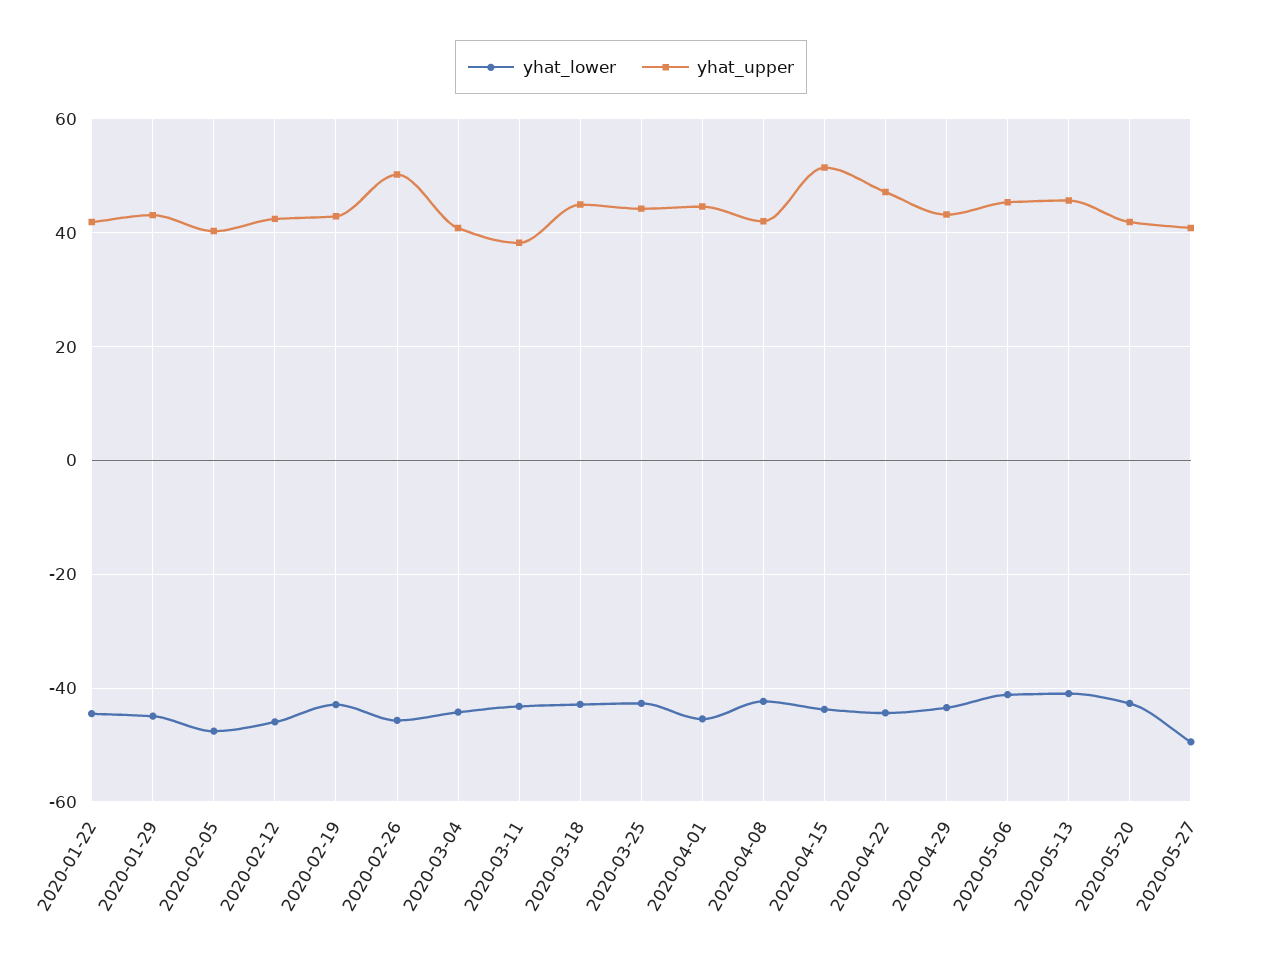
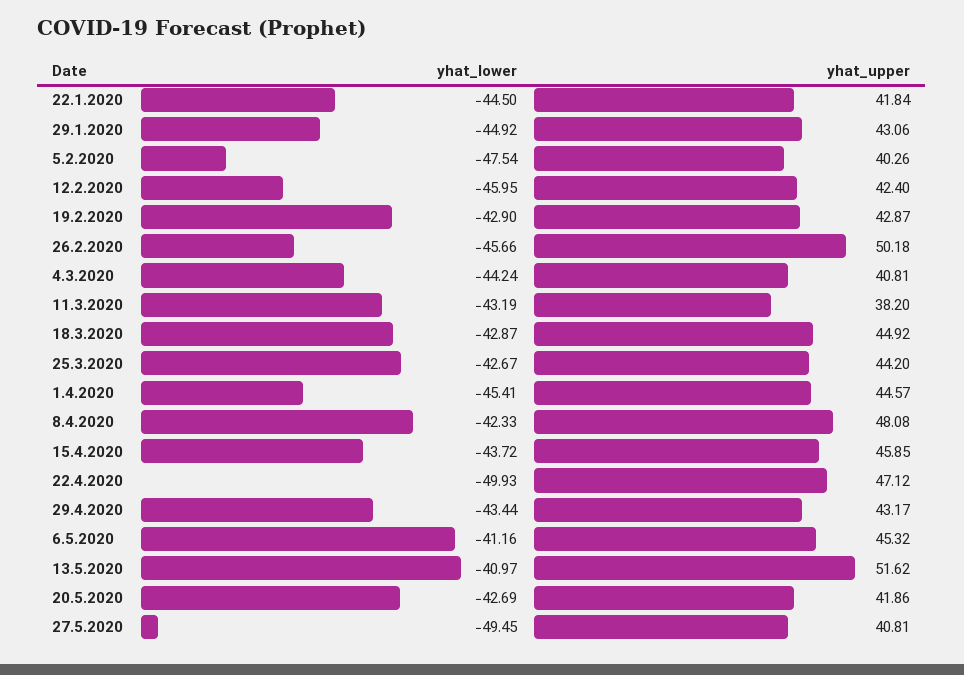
  {
    "yhat_lower": {
      "2020-01-22": -44.5,
      "2020-01-29": -44.92,
      "2020-02-05": -47.54,
      "2020-02-12": -45.95,
      "2020-02-19": -42.9,
      "2020-02-26": -45.66,
      "2020-03-04": -44.24,
      "2020-03-11": -43.19,
      "2020-03-18": -42.87,
      "2020-03-25": -42.67,
      "2020-04-01": -45.41,
      "2020-04-08": -42.33,
      "2020-04-15": -43.72,
-     "2020-04-22": -44,
+     "2020-04-22": -49.93,
      "2020-04-29": -43.44,
      "2020-05-06": -41.16,
      "2020-05-13": -40.97,
      "2020-05-20": -42.69,
      "2020-05-27": -49.45
    },
    "yhat_upper": {
      "2020-01-22": 41.84,
      "2020-01-29": 43.06,
      "2020-02-05": 40.26,
      "2020-02-12": 42.4,
      "2020-02-19": 42.87,
      "2020-02-26": 50.18,
      "2020-03-04": 40.81,
      "2020-03-11": 38.2,
      "2020-03-18": 44.92,
      "2020-03-25": 44.2,
      "2020-04-01": 44.57,
-     "2020-04-08": 42,
+     "2020-04-08": 48.08,
-     "2020-04-15": 52,
+     "2020-04-15": 45.85,
      "2020-04-22": 47.12,
      "2020-04-29": 43.17,
      "2020-05-06": 45.32,
-     "2020-05-13": 46,
+     "2020-05-13": 51.62,
      "2020-05-20": 41.86,
      "2020-05-27": 40.81
    }
  }

